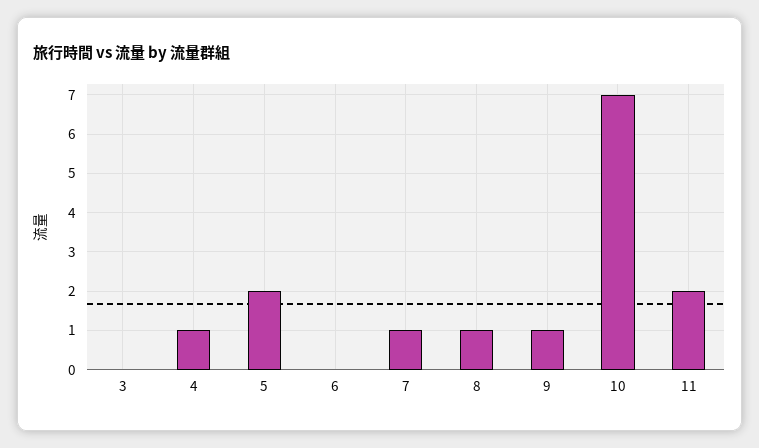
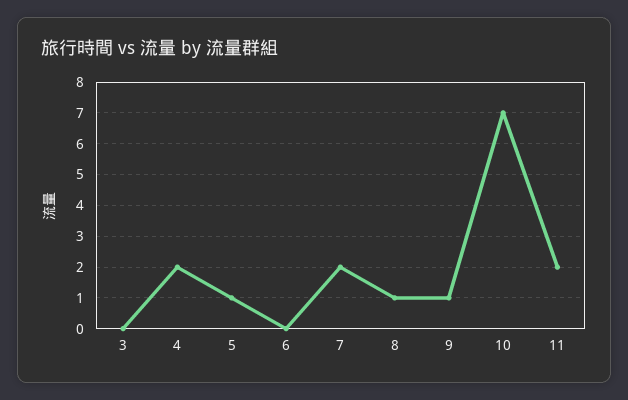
  {
    "3": 0,
-   "4": 1,
+   "4": 2,
-   "5": 2,
+   "5": 1,
    "6": 0,
-   "7": 1,
+   "7": 2,
    "8": 1,
    "9": 1,
    "10": 7,
    "11": 2
  }

